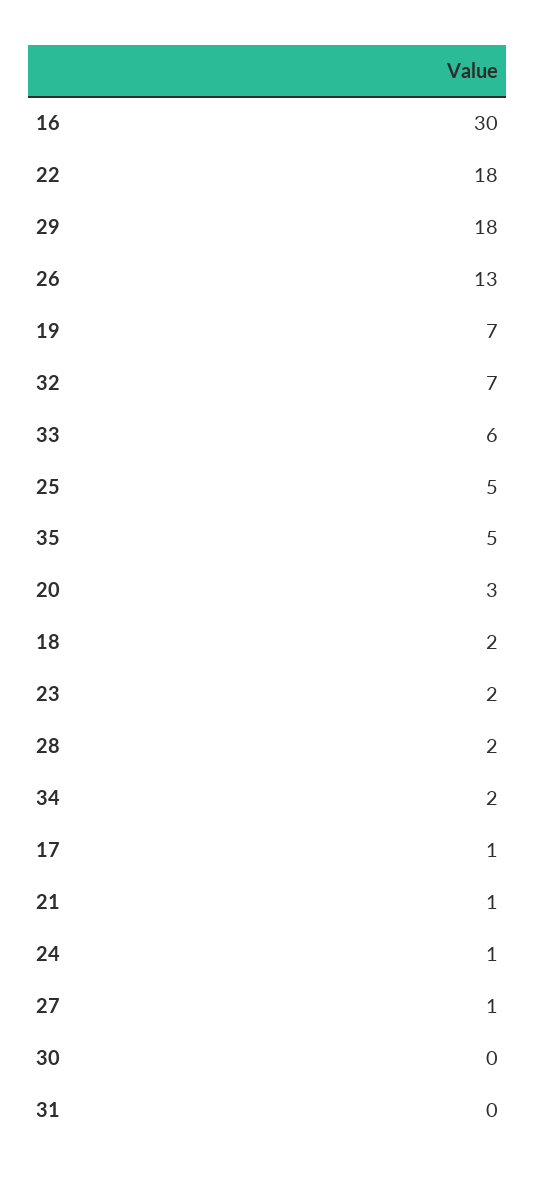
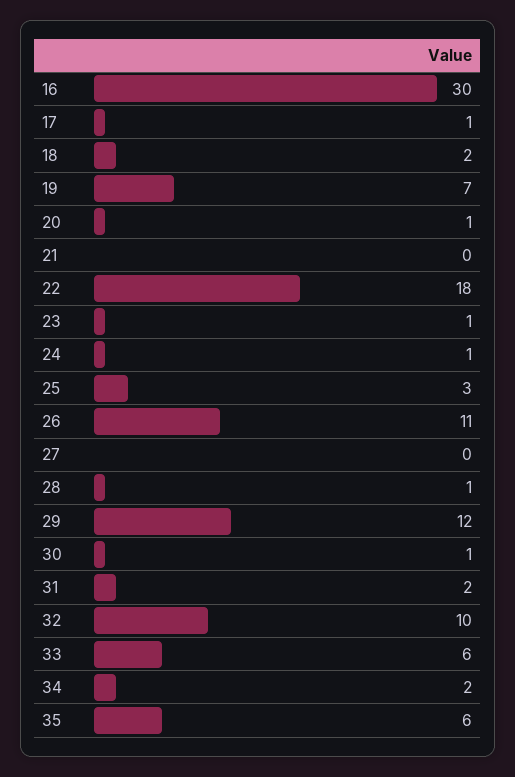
  {
    "16": 30,
    "22": 18,
-   "29": 18,
+   "29": 12,
-   "26": 13,
+   "26": 11,
    "19": 7,
-   "32": 7,
+   "32": 10,
    "33": 6,
-   "25": 5,
+   "25": 3,
-   "35": 5,
+   "35": 6,
-   "20": 3,
+   "20": 1,
    "18": 2,
-   "23": 2,
+   "23": 1,
-   "28": 2,
+   "28": 1,
    "34": 2,
    "17": 1,
-   "21": 1,
+   "21": 0,
    "24": 1,
-   "27": 1,
+   "27": 0,
-   "30": 0,
+   "30": 1,
-   "31": 0
+   "31": 2
  }

